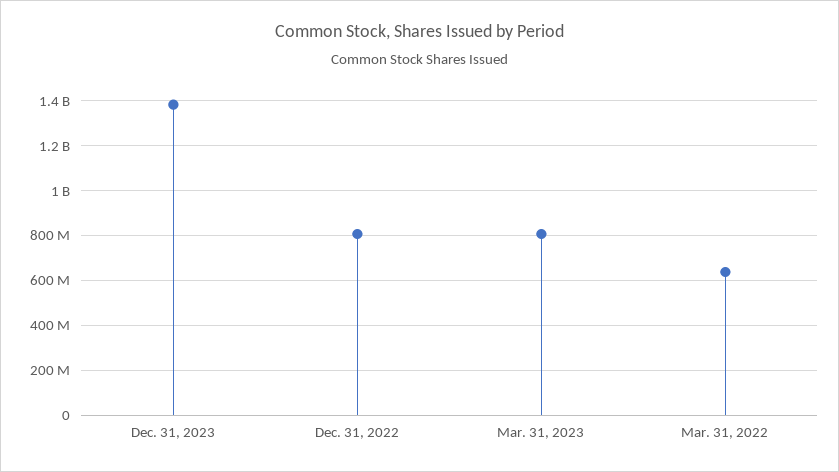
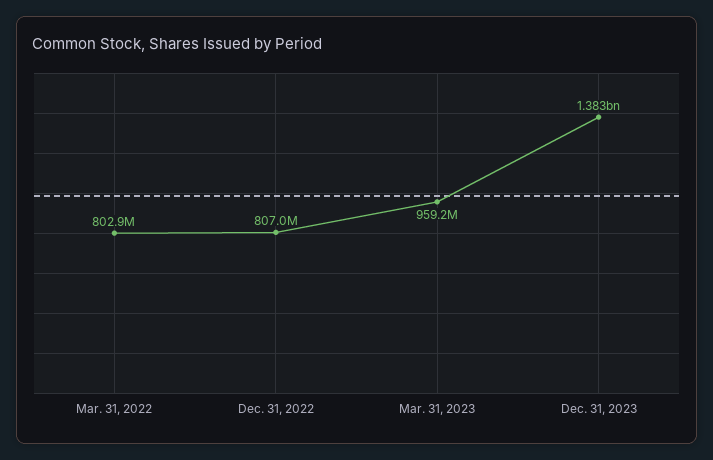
  {
    "Dec. 31, 2023": 1383000000,
    "Dec. 31, 2022": 807000000,
-   "Mar. 31, 2023": 800000000,
+   "Mar. 31, 2023": 959200000,
-   "Mar. 31, 2022": 650000000
+   "Mar. 31, 2022": 802900000
  }

